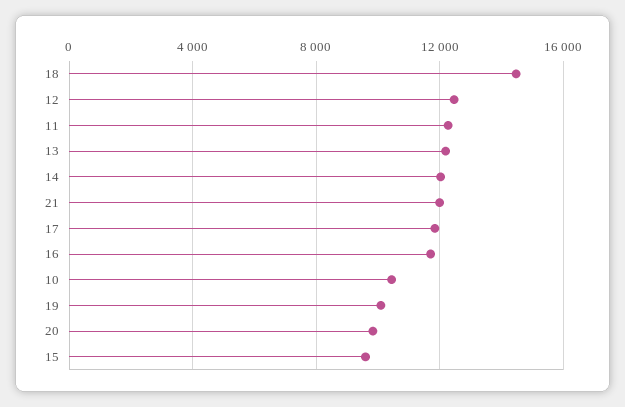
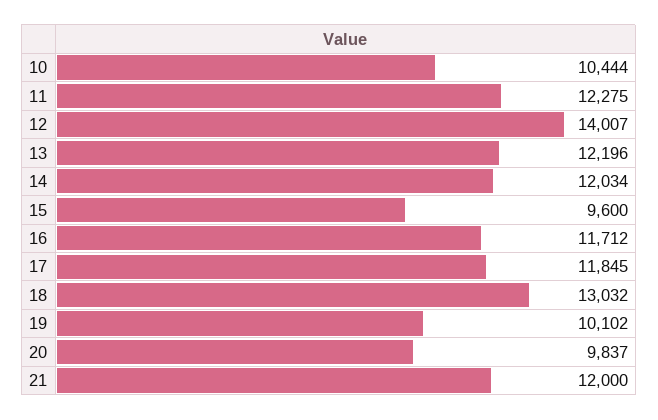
  {
-   "18": 14500,
+   "18": 13032,
-   "12": 12500,
+   "12": 14007,
    "11": 12275,
    "13": 12196,
    "14": 12034,
    "21": 12000,
    "17": 11845,
    "16": 11712,
    "10": 10444,
    "19": 10102,
    "20": 9837,
    "15": 9600
  }

